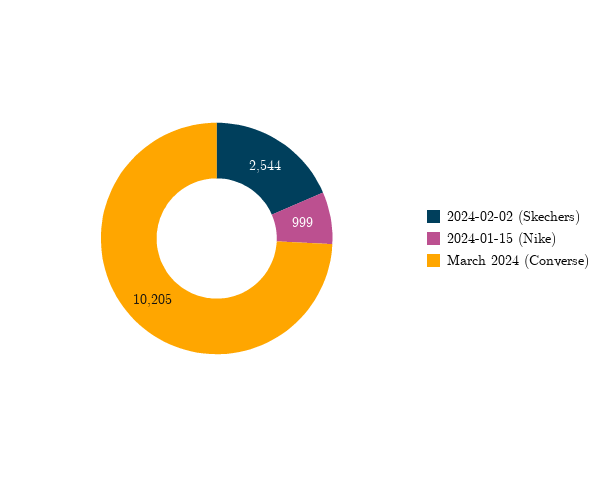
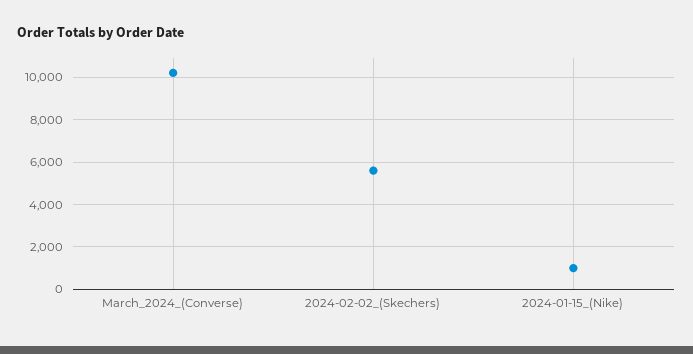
  {
-   "2024-02-02 (Skechers)": 2544,
+   "2024-02-02 (Skechers)": 5500,
    "2024-01-15 (Nike)": 999,
    "March 2024 (Converse)": 10205
  }

